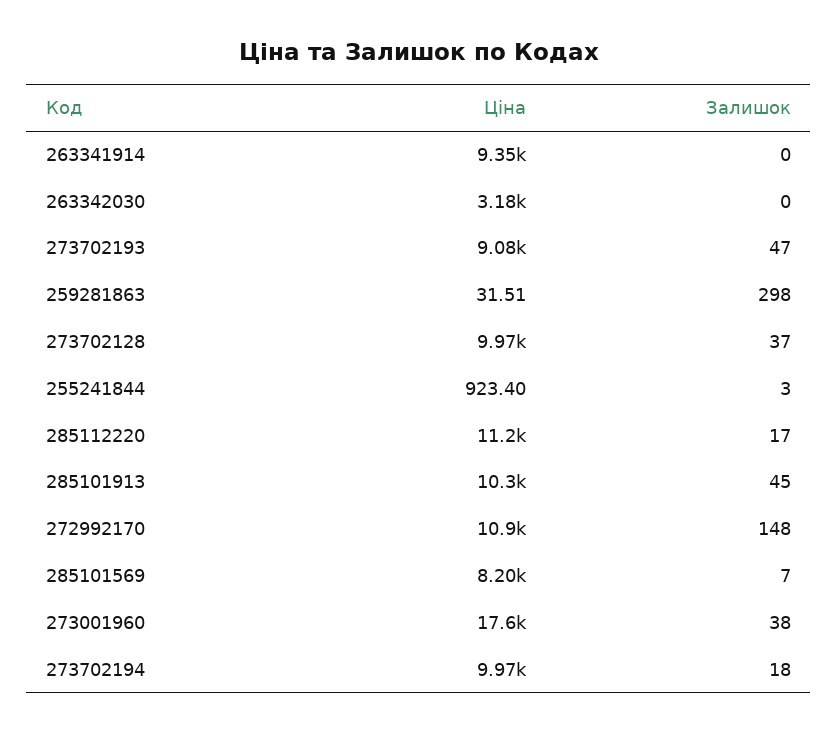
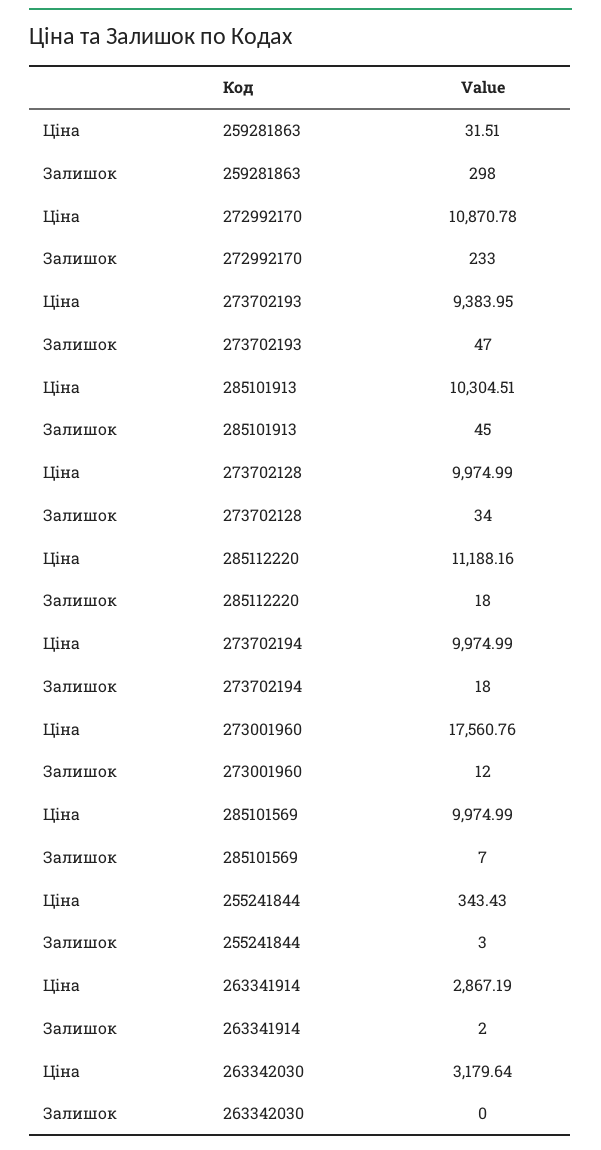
  {
    "Ціна": {
-     "263341914": 9350,
+     "263341914": 2867.19,
      "263342030": 3179.64,
-     "273702193": 9080,
+     "273702193": 9383.95,
      "259281863": 31.51,
      "273702128": 9974.99,
-     "255241844": 923.4,
+     "255241844": 343.43,
      "285112220": 11188.16,
      "285101913": 10304.51,
      "272992170": 10870.78,
-     "285101569": 8200,
+     "285101569": 9974.99,
      "273001960": 17560.76,
      "273702194": 9974.99
    },
    "Залишок": {
-     "263341914": 0,
+     "263341914": 2,
      "263342030": 0,
      "273702193": 47,
      "259281863": 298,
-     "273702128": 37,
+     "273702128": 34,
      "255241844": 3,
-     "285112220": 17,
+     "285112220": 18,
      "285101913": 45,
-     "272992170": 148,
+     "272992170": 233,
      "285101569": 7,
-     "273001960": 38,
+     "273001960": 12,
      "273702194": 18
    }
  }

